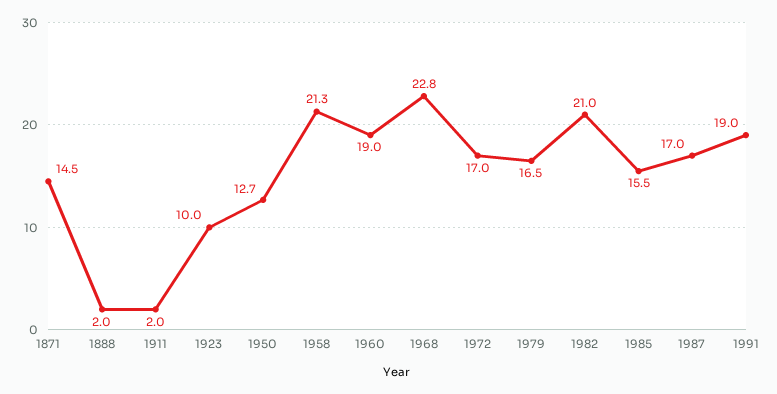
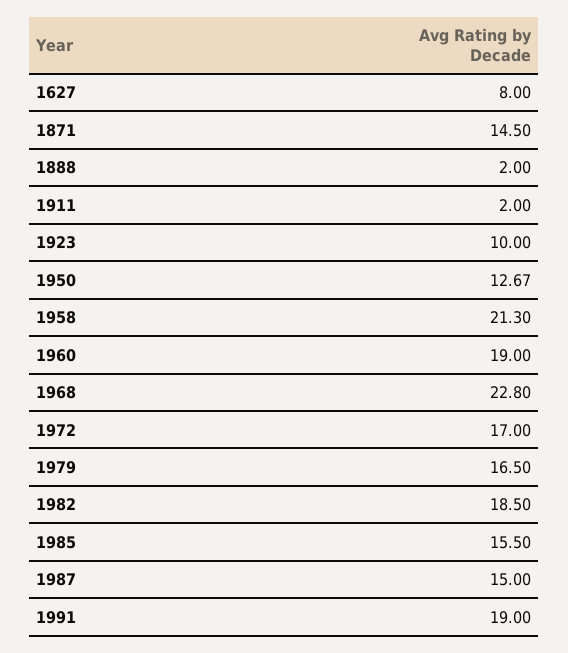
  {
    "1871": 14.5,
    "1888": 2,
    "1911": 2,
    "1923": 10,
    "1950": 12.67,
    "1958": 21.3,
    "1960": 19,
    "1968": 22.8,
    "1972": 17,
    "1979": 16.5,
-   "1982": 21,
+   "1982": 18.5,
    "1985": 15.5,
-   "1987": 17,
+   "1987": 15,
-   "1991": 19
+   "1991": 19,
+   "1627": 8
  }

